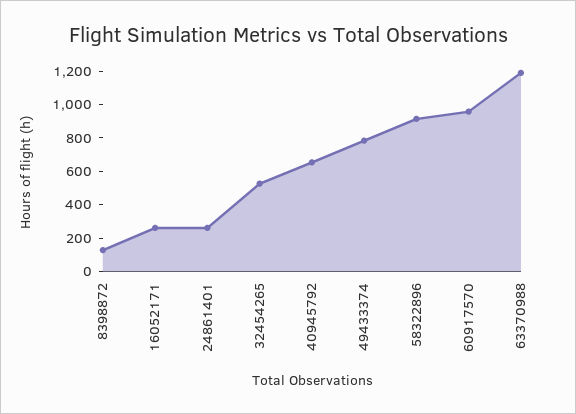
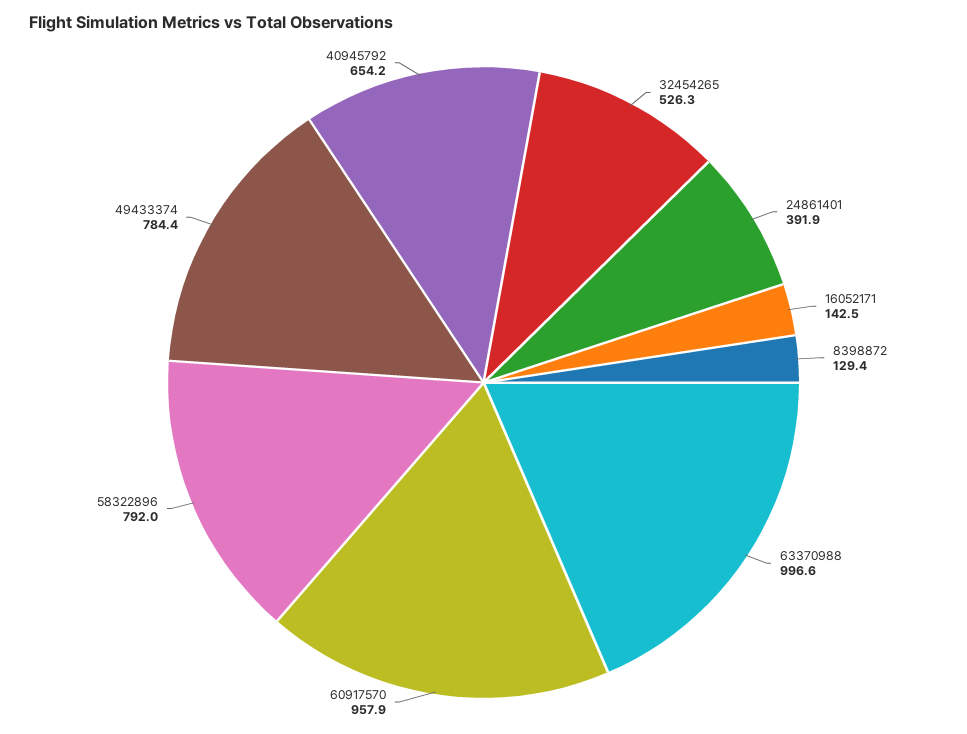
  {
    "8398872": 129.4,
-   "16052171": 250,
+   "16052171": 142.5,
-   "24861401": 250,
+   "24861401": 391.9,
    "32454265": 526.3,
    "40945792": 654.2,
    "49433374": 784.4,
-   "58322896": 900,
+   "58322896": 792,
    "60917570": 957.9,
-   "63370988": 1200
+   "63370988": 996.6
  }

